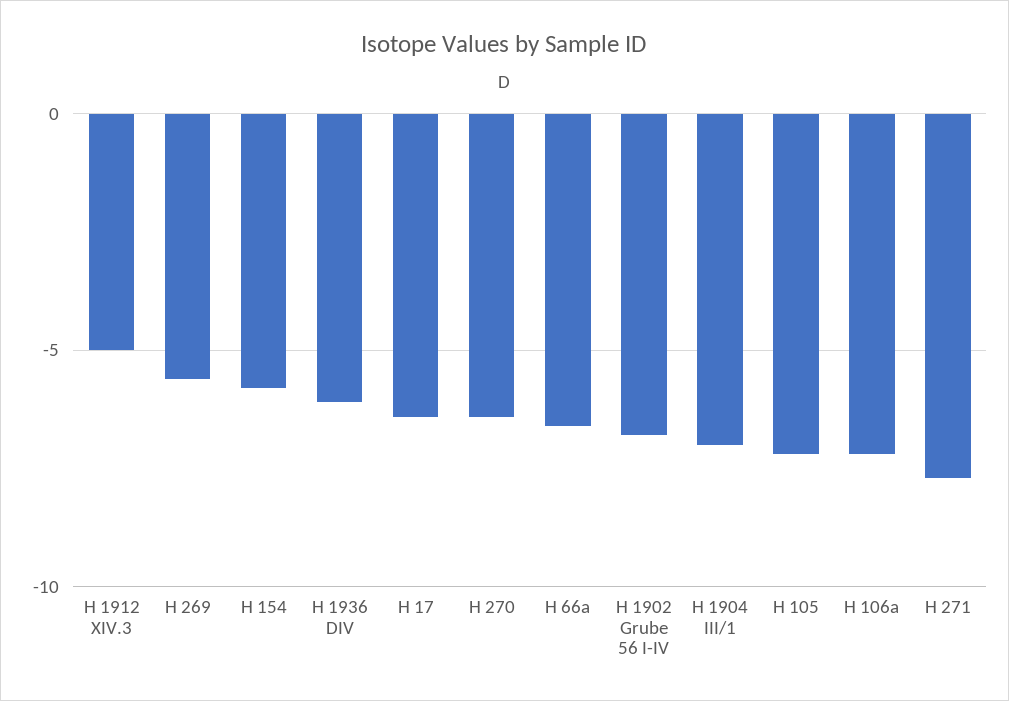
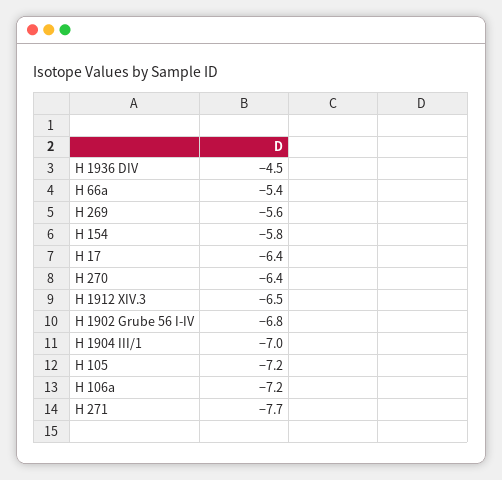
  {
-   "H 1912 XIV.3": -5,
+   "H 1912 XIV.3": -6.5,
    "H 269": -5.6,
    "H 154": -5.8,
-   "H 1936 DIV": -6,
+   "H 1936 DIV": -4.5,
    "H 17": -6.4,
    "H 270": -6.4,
-   "H 66a": -6.5,
+   "H 66a": -5.4,
    "H 1902 Grube 56 I-IV": -6.8,
    "H 1904 III/1": -7,
    "H 105": -7.2,
    "H 106a": -7.2,
    "H 271": -7.7
  }

